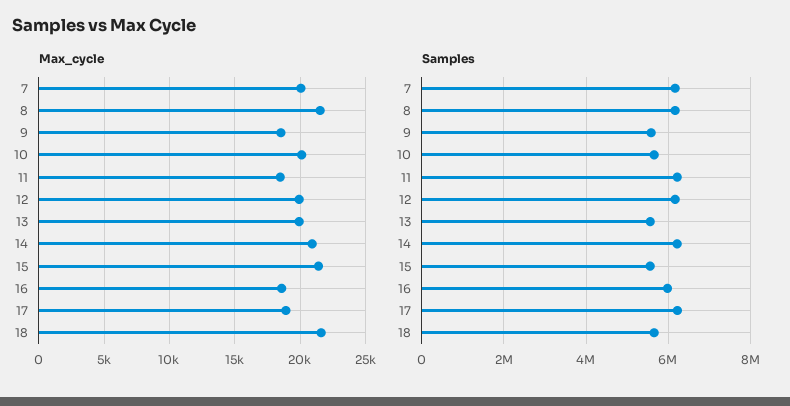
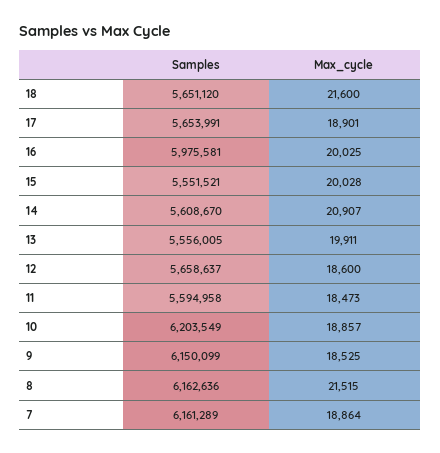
  {
    "Max_cycle": {
-     "7": 20000,
+     "7": 18864,
      "8": 21515,
      "9": 18525,
-     "10": 20000,
+     "10": 18857,
      "11": 18473,
-     "12": 20000,
+     "12": 18600,
      "13": 19911,
      "14": 20907,
-     "15": 21500,
+     "15": 20028,
-     "16": 18500,
+     "16": 20025,
      "17": 18901,
      "18": 21600
    },
    "Samples": {
      "7": 6161289,
      "8": 6162636,
-     "9": 5600000,
+     "9": 6150099,
-     "10": 5600000,
+     "10": 6203549,
-     "11": 6200000,
+     "11": 5594958,
-     "12": 6200000,
+     "12": 5658637,
      "13": 5556005,
-     "14": 6200000,
+     "14": 5608670,
      "15": 5551521,
      "16": 5975581,
-     "17": 6200000,
+     "17": 5653991,
      "18": 5651120
    }
  }

